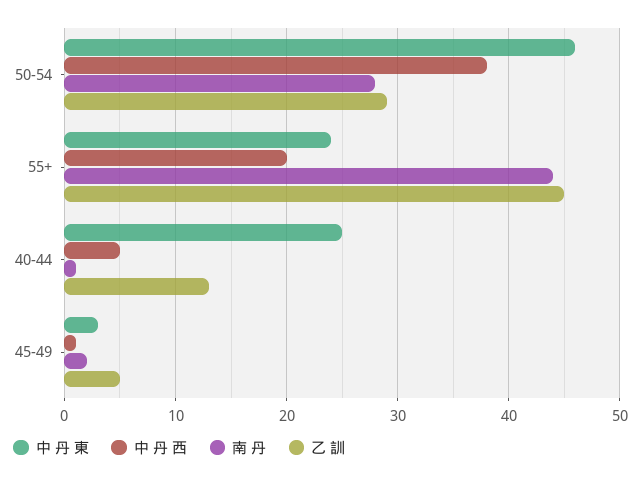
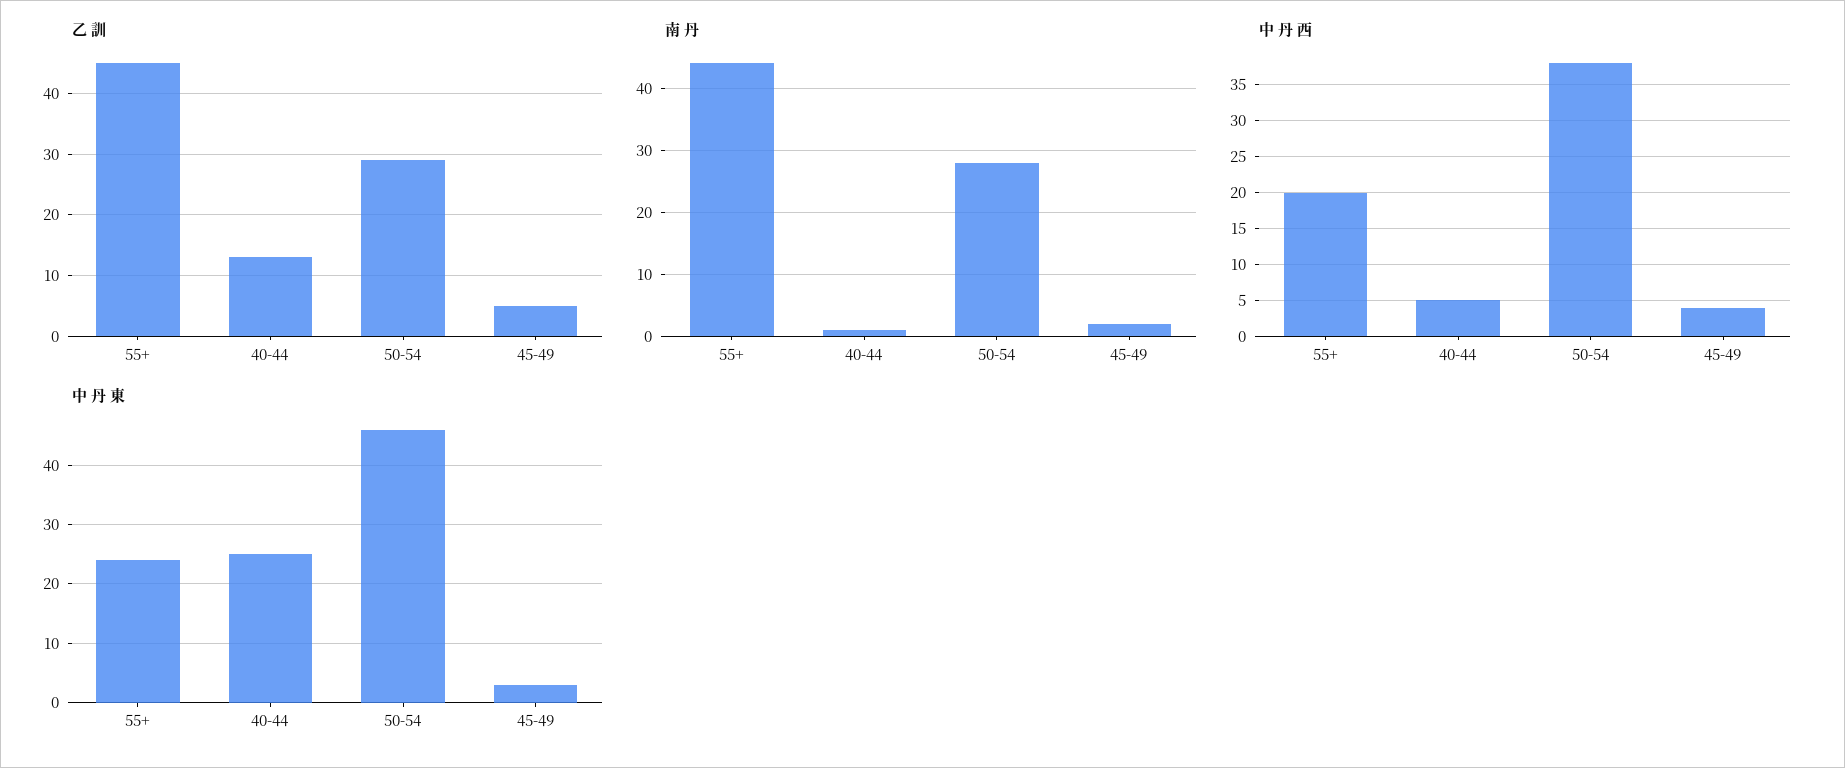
  {
    "中 丹 東": {
      "50-54": 46,
      "55+": 24,
      "40-44": 25,
      "45-49": 3
    },
    "中 丹 西": {
      "50-54": 38,
      "55+": 20,
      "40-44": 5,
-     "45-49": 1
+     "45-49": 4
    },
    "南 丹": {
      "50-54": 28,
      "55+": 44,
      "40-44": 1,
      "45-49": 2
    },
    "乙 訓": {
      "50-54": 29,
      "55+": 45,
      "40-44": 13,
      "45-49": 5
    }
  }

